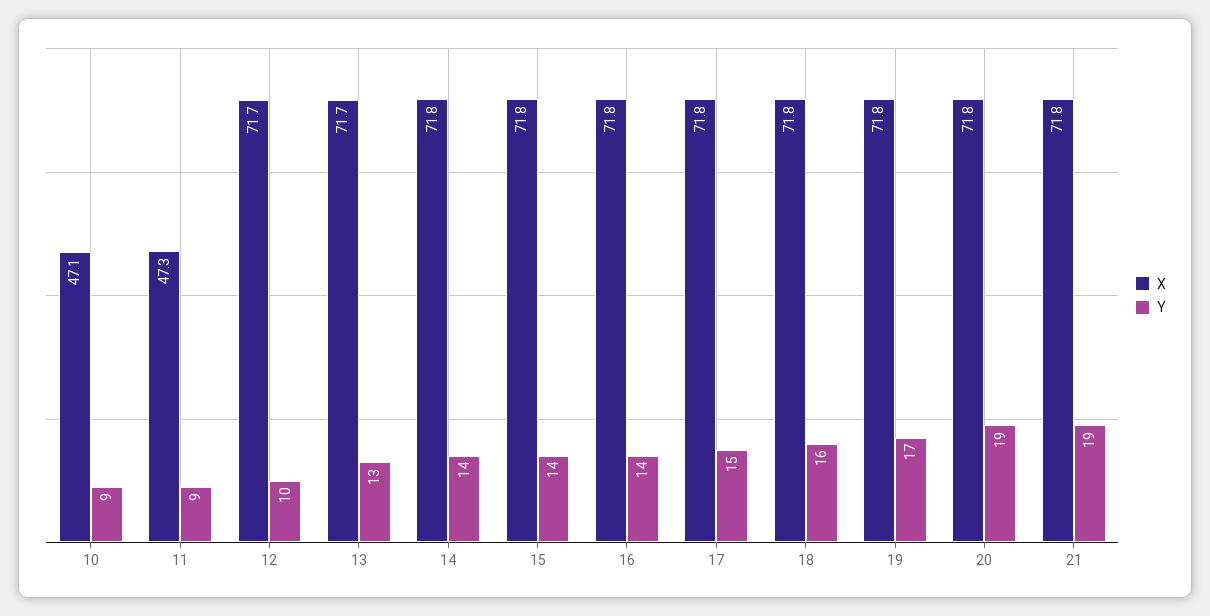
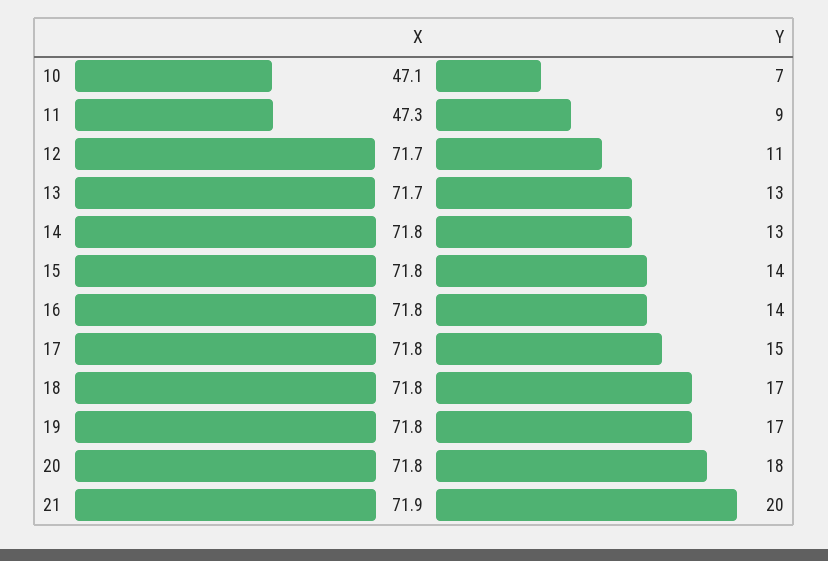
  {
    "X": {
      "10": 47.1,
      "11": 47.3,
      "12": 71.7,
      "13": 71.7,
      "14": 71.8,
      "15": 71.8,
      "16": 71.8,
      "17": 71.8,
      "18": 71.8,
      "19": 71.8,
      "20": 71.8,
-     "21": 71.8
+     "21": 71.9
    },
    "Y": {
-     "10": 9,
+     "10": 7,
      "11": 9,
-     "12": 10,
+     "12": 11,
      "13": 13,
-     "14": 14,
+     "14": 13,
      "15": 14,
      "16": 14,
      "17": 15,
-     "18": 16,
+     "18": 17,
      "19": 17,
-     "20": 19,
+     "20": 18,
-     "21": 19
+     "21": 20
    }
  }

